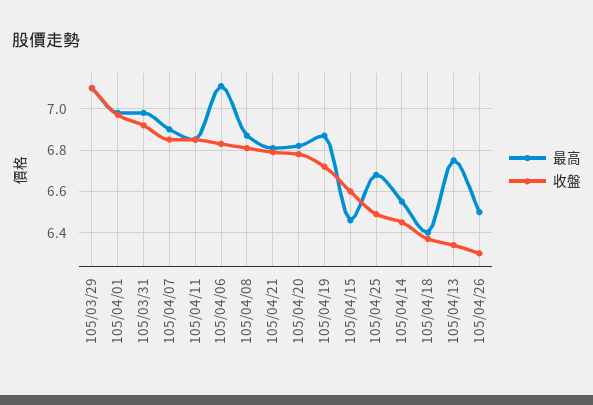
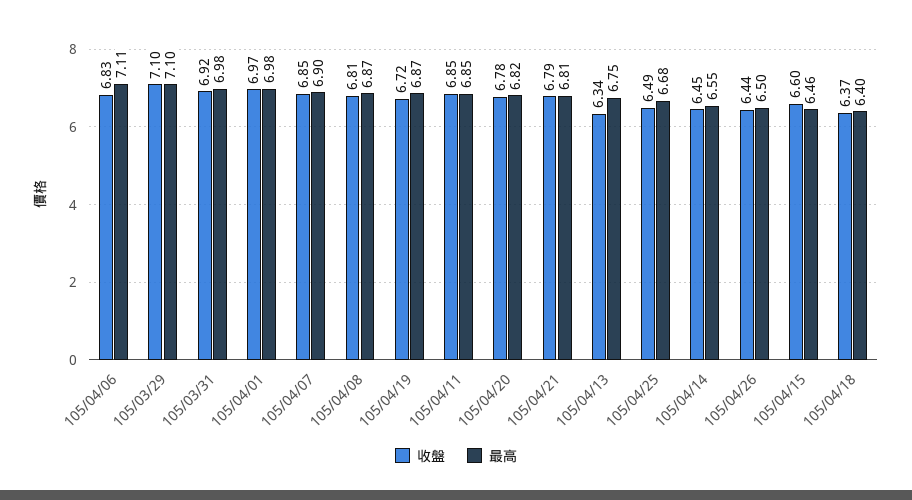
  {
    "最高": {
      "105/03/29": 7.1,
      "105/04/01": 6.98,
      "105/03/31": 6.98,
      "105/04/07": 6.9,
      "105/04/11": 6.85,
      "105/04/06": 7.11,
      "105/04/08": 6.87,
      "105/04/21": 6.81,
      "105/04/20": 6.82,
      "105/04/19": 6.87,
      "105/04/15": 6.46,
      "105/04/25": 6.68,
      "105/04/14": 6.55,
      "105/04/18": 6.4,
      "105/04/13": 6.75,
      "105/04/26": 6.5
    },
    "收盤": {
      "105/03/29": 7.1,
      "105/04/01": 6.97,
      "105/03/31": 6.92,
      "105/04/07": 6.85,
      "105/04/11": 6.85,
      "105/04/06": 6.83,
      "105/04/08": 6.81,
      "105/04/21": 6.79,
      "105/04/20": 6.78,
      "105/04/19": 6.72,
      "105/04/15": 6.6,
      "105/04/25": 6.49,
      "105/04/14": 6.45,
      "105/04/18": 6.37,
      "105/04/13": 6.34,
-     "105/04/26": 6.3
+     "105/04/26": 6.44
    }
  }

